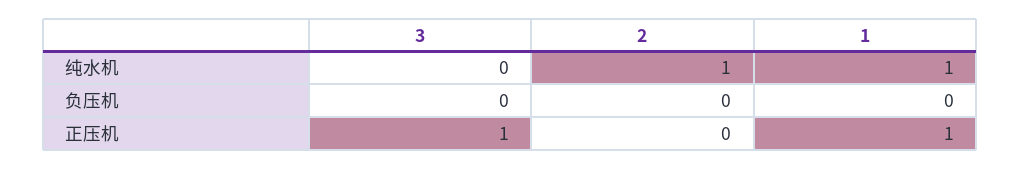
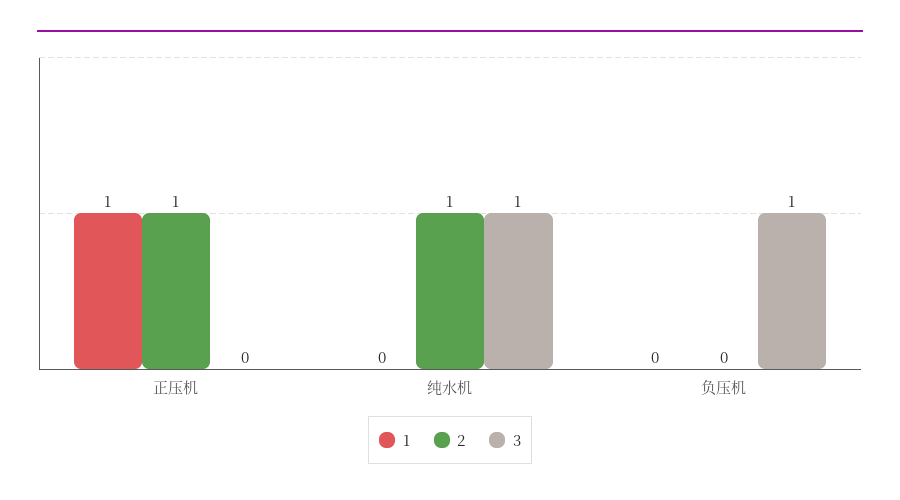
  {
    "3": {
-     "纯水机": 0,
+     "纯水机": 1,
-     "负压机": 0,
+     "负压机": 1,
-     "正压机": 1
+     "正压机": 0
    },
    "2": {
      "纯水机": 1,
      "负压机": 0,
-     "正压机": 0
+     "正压机": 1
    },
    "1": {
-     "纯水机": 1,
+     "纯水机": 0,
      "负压机": 0,
      "正压机": 1
    }
  }

